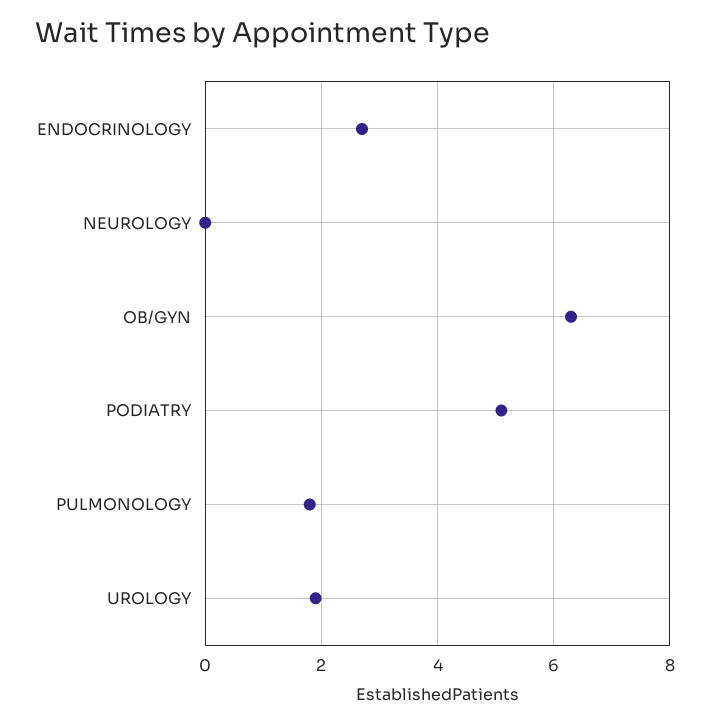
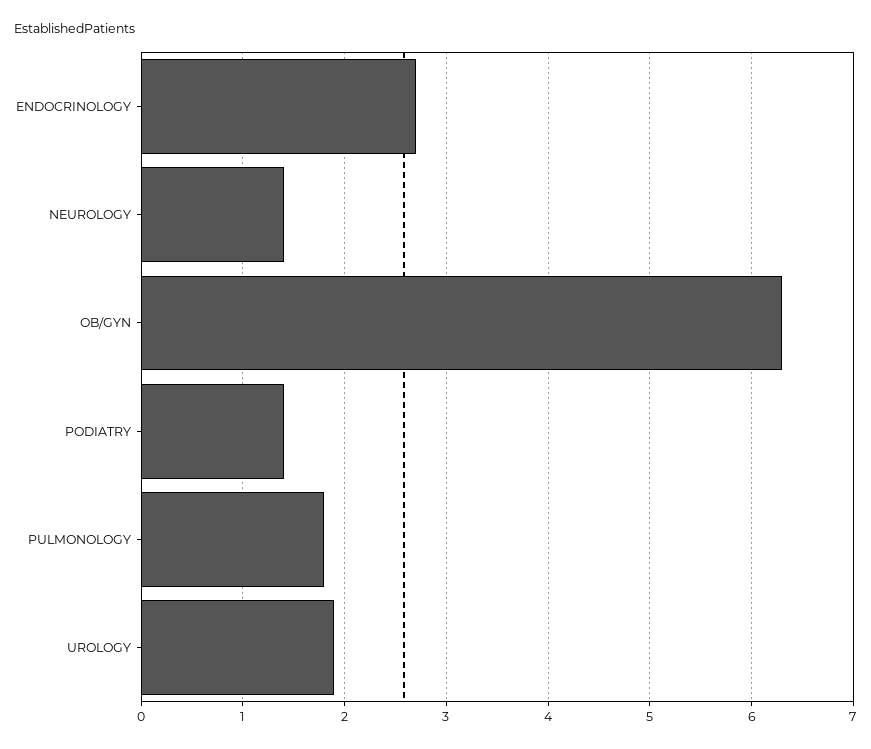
  {
    "ENDOCRINOLOGY": 2.7,
-   "NEUROLOGY": 0,
+   "NEUROLOGY": 1.4,
    "OB/GYN": 6.3,
-   "PODIATRY": 5,
+   "PODIATRY": 1.4,
    "PULMONOLOGY": 1.8,
    "UROLOGY": 1.9
  }

